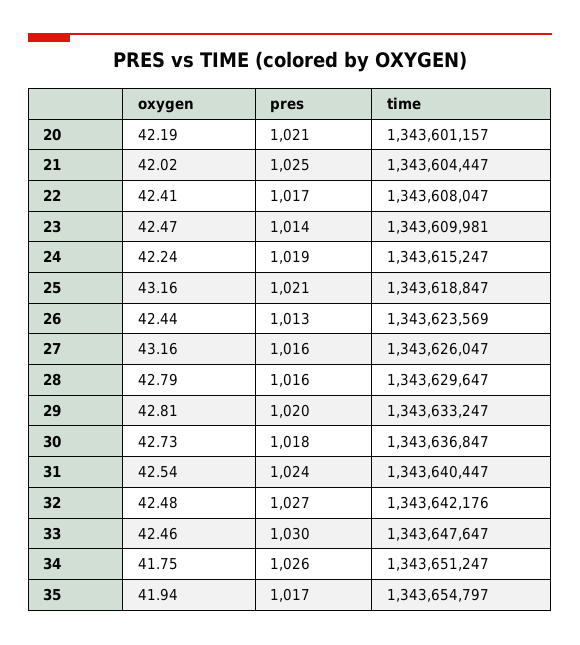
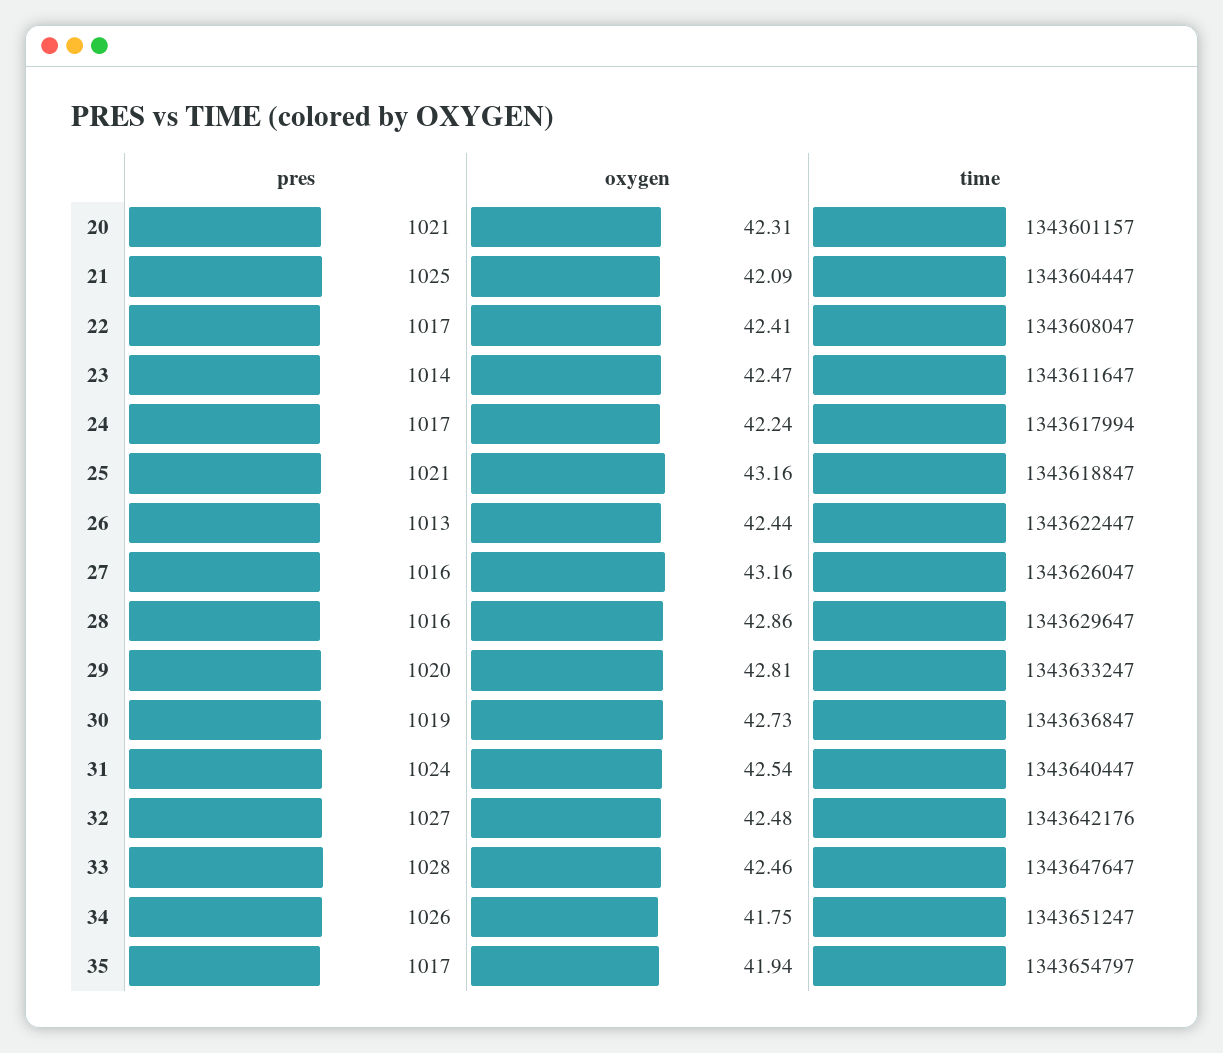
  {
    "oxygen": {
-     "20": 42.19,
+     "20": 42.31,
-     "21": 42.02,
+     "21": 42.09,
      "22": 42.41,
      "23": 42.47,
      "24": 42.24,
      "25": 43.16,
      "26": 42.44,
      "27": 43.16,
-     "28": 42.79,
+     "28": 42.86,
      "29": 42.81,
      "30": 42.73,
      "31": 42.54,
      "32": 42.48,
      "33": 42.46,
      "34": 41.75,
      "35": 41.94
    },
    "pres": {
      "20": 1021,
      "21": 1025,
      "22": 1017,
      "23": 1014,
-     "24": 1019,
+     "24": 1017,
      "25": 1021,
      "26": 1013,
      "27": 1016,
      "28": 1016,
      "29": 1020,
-     "30": 1018,
+     "30": 1019,
      "31": 1024,
      "32": 1027,
-     "33": 1030,
+     "33": 1028,
      "34": 1026,
      "35": 1017
    },
    "time": {
      "20": 1343601157,
      "21": 1343604447,
      "22": 1343608047,
-     "23": 1343609981,
+     "23": 1343611647,
-     "24": 1343615247,
+     "24": 1343617994,
      "25": 1343618847,
-     "26": 1343623569,
+     "26": 1343622447,
      "27": 1343626047,
      "28": 1343629647,
      "29": 1343633247,
      "30": 1343636847,
      "31": 1343640447,
      "32": 1343642176,
      "33": 1343647647,
      "34": 1343651247,
      "35": 1343654797
    }
  }

